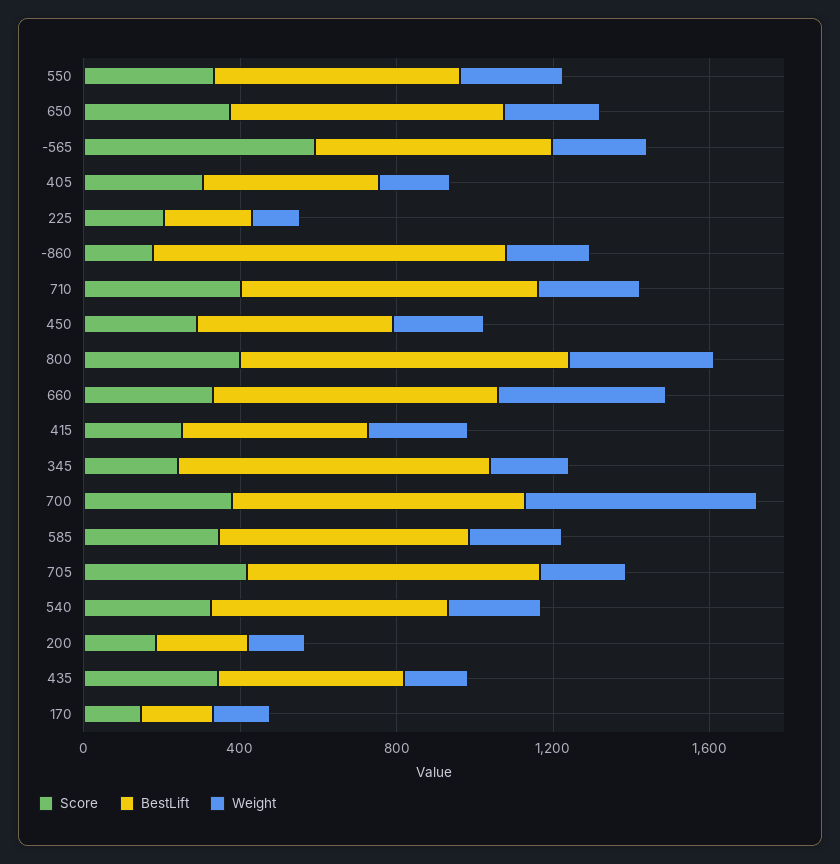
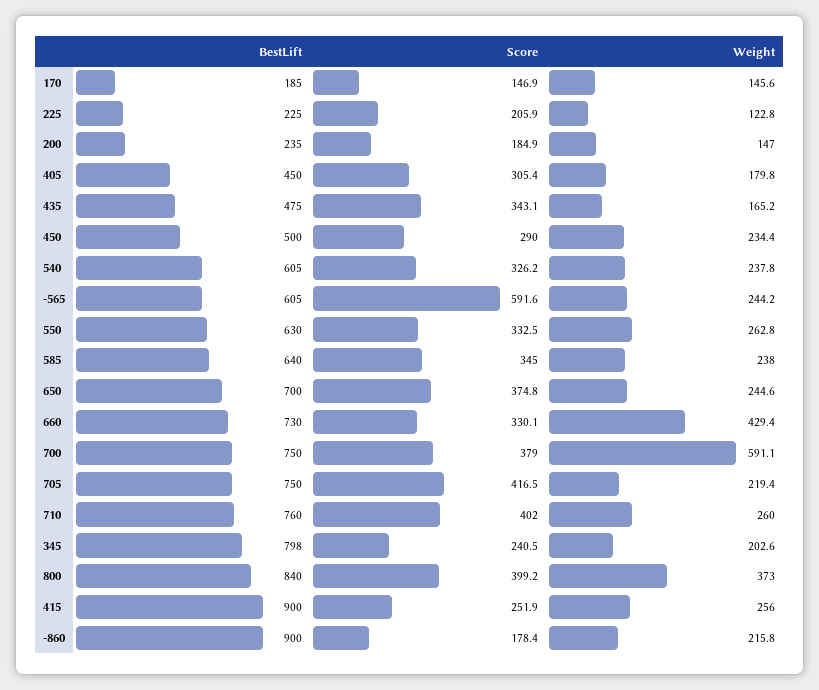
  {
    "Score": {
      "550": 332.5,
      "650": 374.8,
      "-565": 591.6,
      "405": 305.4,
      "225": 205.9,
      "-860": 178.4,
      "710": 402,
      "450": 290,
      "800": 399.2,
      "660": 330.1,
      "415": 251.9,
      "345": 240.5,
      "700": 379,
      "585": 345,
      "705": 416.5,
      "540": 326.2,
      "200": 184.9,
      "435": 343.1,
      "170": 146.9
    },
    "BestLift": {
      "550": 630,
      "650": 700,
      "-565": 605,
      "405": 450,
      "225": 225,
      "-860": 900,
      "710": 760,
      "450": 500,
      "800": 840,
      "660": 730,
-     "415": 500,
+     "415": 900,
      "345": 798,
      "700": 750,
      "585": 640,
      "705": 750,
      "540": 605,
      "200": 235,
      "435": 475,
      "170": 185
    },
    "Weight": {
      "550": 262.8,
      "650": 244.6,
      "-565": 244.2,
      "405": 179.8,
      "225": 122.8,
      "-860": 215.8,
      "710": 260,
      "450": 234.4,
      "800": 373,
      "660": 429.4,
      "415": 256,
      "345": 202.6,
      "700": 591.1,
      "585": 238,
      "705": 219.4,
      "540": 237.8,
      "200": 147,
      "435": 165.2,
      "170": 145.6
    }
  }

